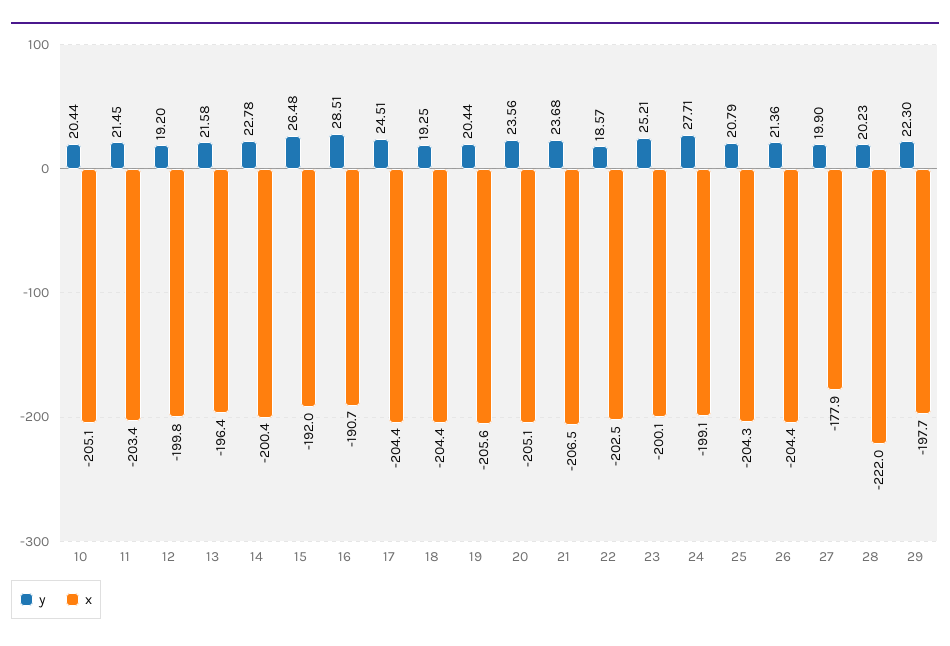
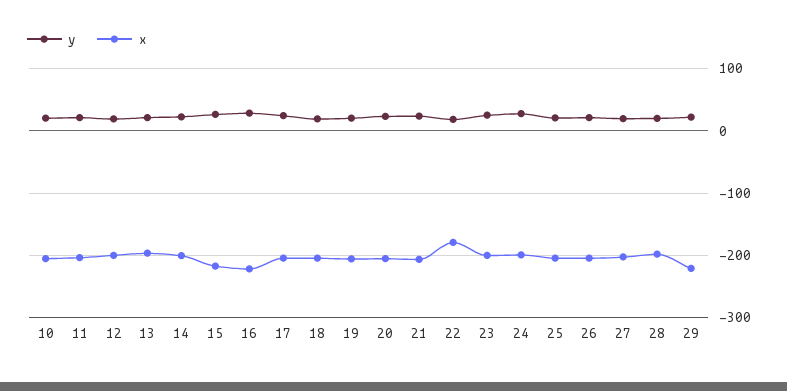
  {
    "y": {
      "10": 20.44,
      "11": 21.45,
      "12": 19.2,
      "13": 21.58,
      "14": 22.78,
      "15": 26.48,
      "16": 28.51,
      "17": 24.51,
      "18": 19.25,
      "19": 20.44,
      "20": 23.56,
      "21": 23.68,
      "22": 18.57,
      "23": 25.21,
      "24": 27.71,
      "25": 20.79,
      "26": 21.36,
      "27": 19.9,
      "28": 20.23,
      "29": 22.3
    },
    "x": {
      "10": -205.1,
      "11": -203.4,
      "12": -199.8,
      "13": -196.4,
      "14": -200.4,
-     "15": -192,
+     "15": -220,
-     "16": -190.7,
+     "16": -220,
      "17": -204.4,
      "18": -204.4,
      "19": -205.6,
      "20": -205.1,
      "21": -206.5,
-     "22": -202.5,
+     "22": -180,
      "23": -200.1,
      "24": -199.1,
      "25": -204.3,
      "26": -204.4,
-     "27": -177.9,
+     "27": -200,
-     "28": -222,
+     "28": -200,
-     "29": -197.7
+     "29": -220
    }
  }

